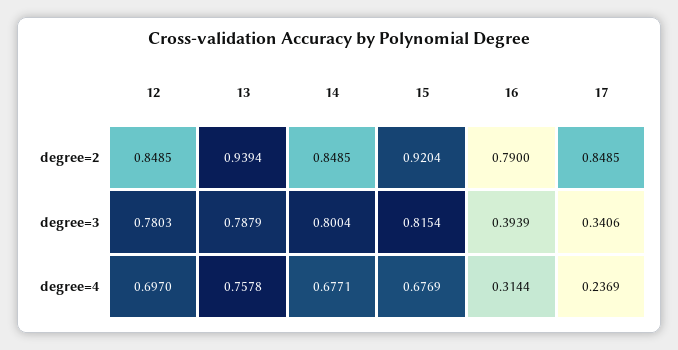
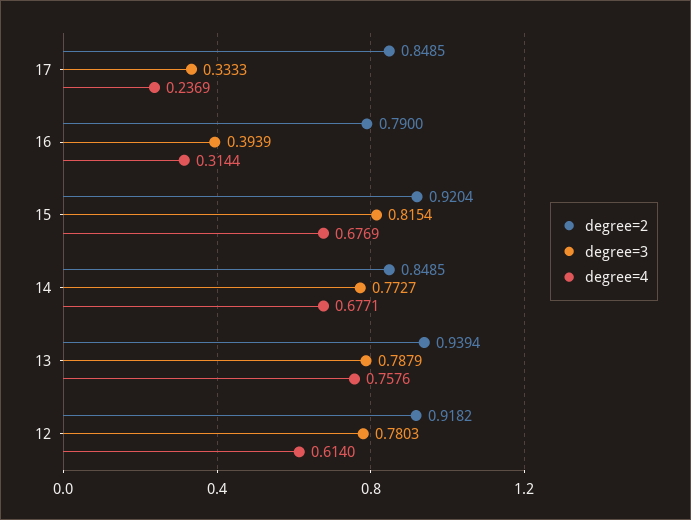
  {
    "degree=2": {
-     "12": 0.8485,
+     "12": 0.9182,
      "13": 0.9394,
      "14": 0.8485,
      "15": 0.9204,
      "16": 0.79,
      "17": 0.8485
    },
    "degree=3": {
      "12": 0.7803,
      "13": 0.7879,
-     "14": 0.8004,
+     "14": 0.7727,
      "15": 0.8154,
      "16": 0.3939,
-     "17": 0.3406
+     "17": 0.3333
    },
    "degree=4": {
-     "12": 0.697,
+     "12": 0.614,
-     "13": 0.7578,
+     "13": 0.7576,
      "14": 0.6771,
      "15": 0.6769,
      "16": 0.3144,
      "17": 0.2369
    }
  }

